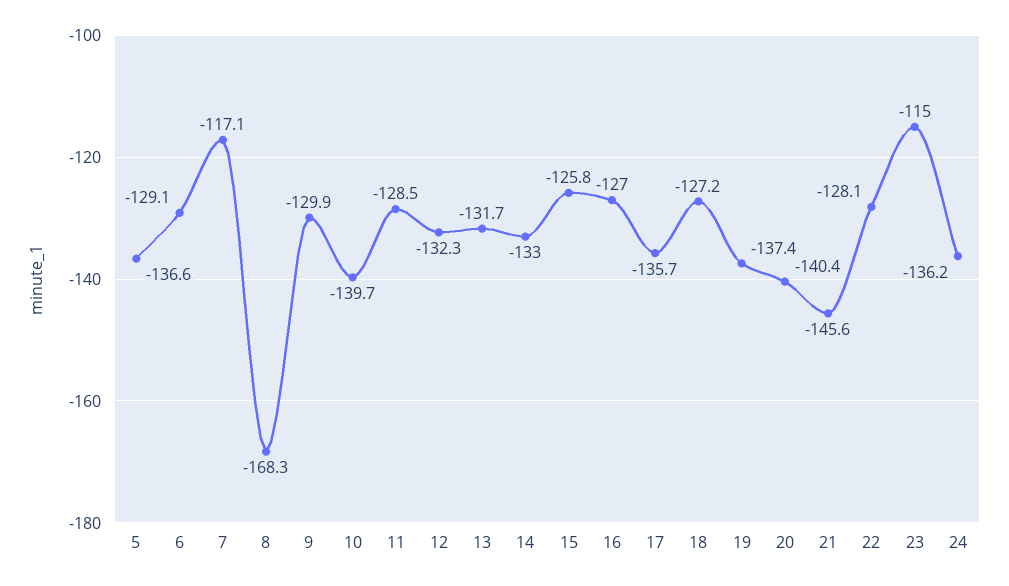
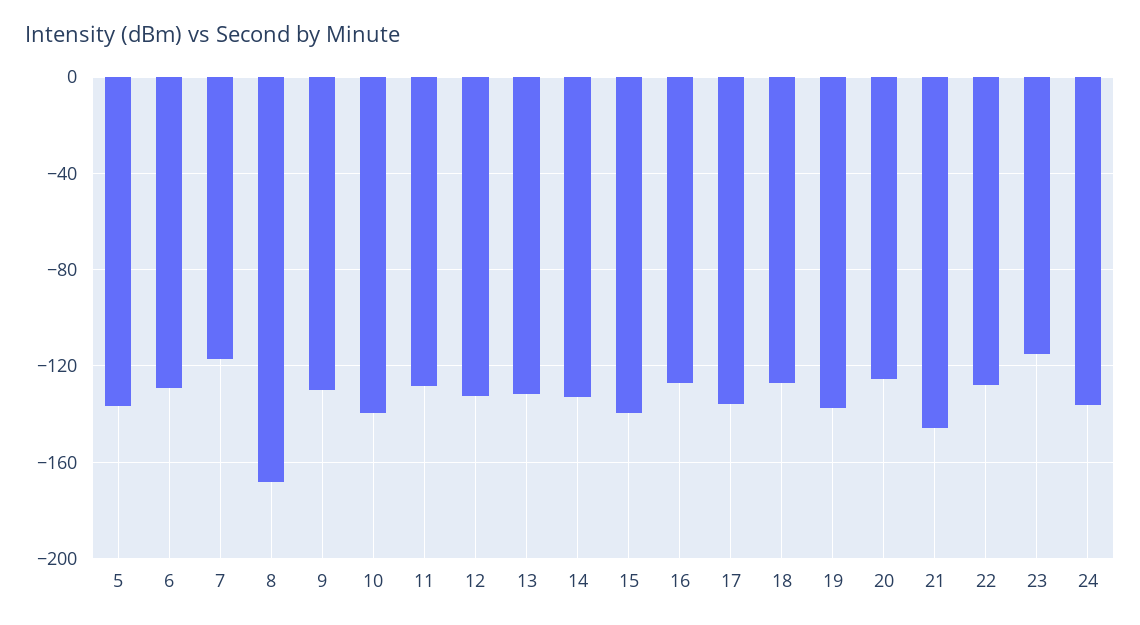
  {
    "5": -136.6,
    "6": -129.1,
    "7": -117.1,
    "8": -168.3,
    "9": -129.9,
    "10": -139.7,
    "11": -128.5,
    "12": -132.3,
    "13": -131.7,
    "14": -133,
-   "15": -125.8,
+   "15": -140,
    "16": -127,
    "17": -135.7,
    "18": -127.2,
    "19": -137.4,
-   "20": -140.4,
+   "20": -125,
    "21": -145.6,
    "22": -128.1,
    "23": -115,
    "24": -136.2
  }

